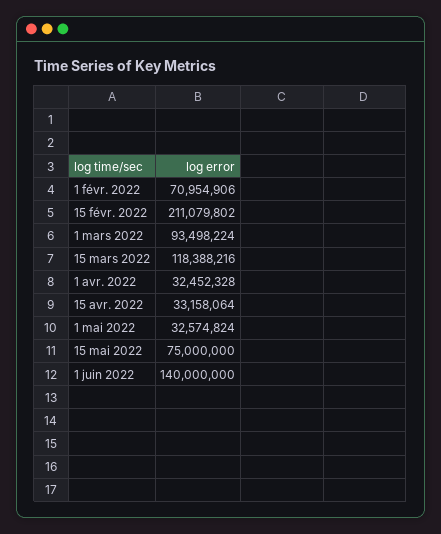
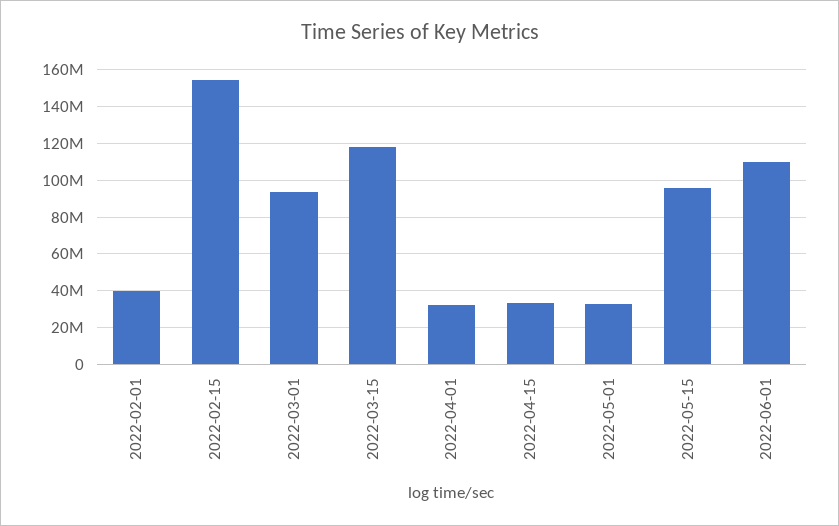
  {
-   "1 févr. 2022": 70954906,
+   "1 févr. 2022": 40000000,
-   "15 févr. 2022": 211079802,
+   "15 févr. 2022": 155000000,
    "1 mars 2022": 93498224,
    "15 mars 2022": 118388216,
    "1 avr. 2022": 32452328,
    "15 avr. 2022": 33158064,
    "1 mai 2022": 32574824,
-   "15 mai 2022": 75000000,
+   "15 mai 2022": 95000000,
-   "1 juin 2022": 140000000
+   "1 juin 2022": 110000000
  }

